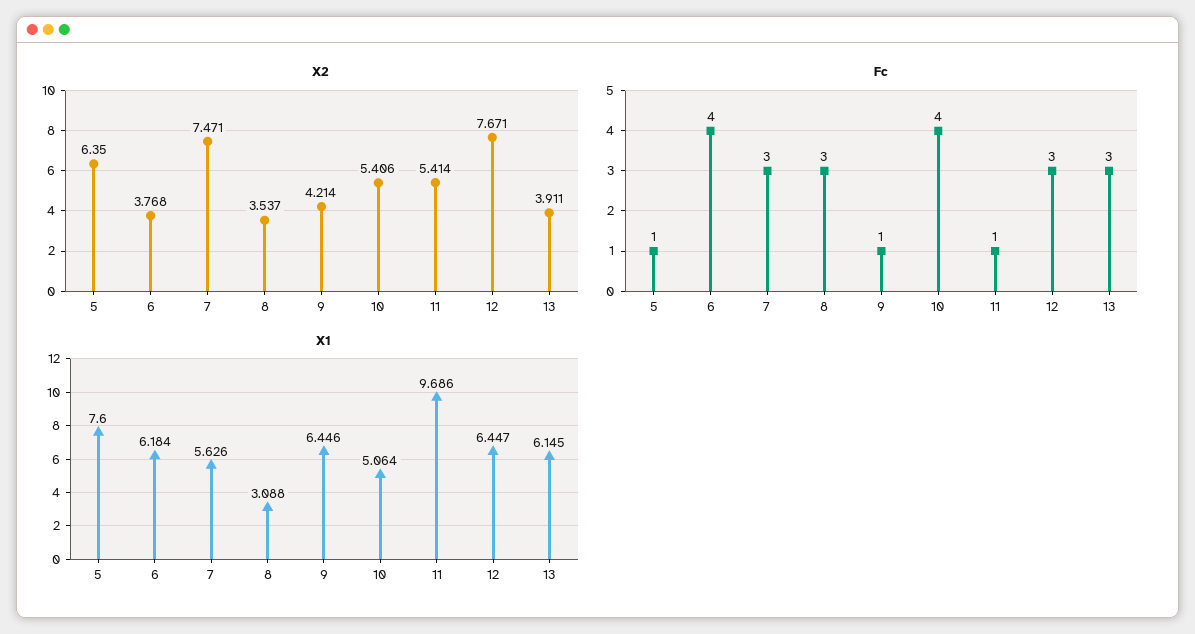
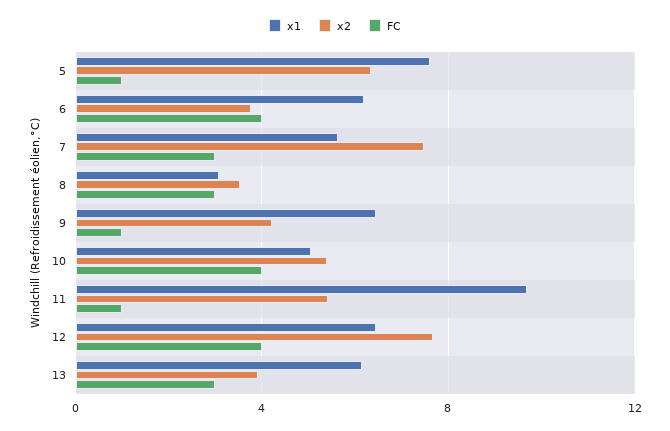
  {
    "X2": {
      "5": 6.35,
      "6": 3.768,
      "7": 7.471,
      "8": 3.537,
      "9": 4.214,
      "10": 5.406,
      "11": 5.414,
      "12": 7.671,
      "13": 3.911
    },
    "Fc": {
      "5": 1,
      "6": 4,
      "7": 3,
      "8": 3,
      "9": 1,
      "10": 4,
      "11": 1,
-     "12": 3,
+     "12": 4,
      "13": 3
    },
    "X1": {
      "5": 7.6,
      "6": 6.184,
      "7": 5.626,
      "8": 3.088,
      "9": 6.446,
      "10": 5.064,
      "11": 9.686,
      "12": 6.447,
      "13": 6.145
    }
  }

